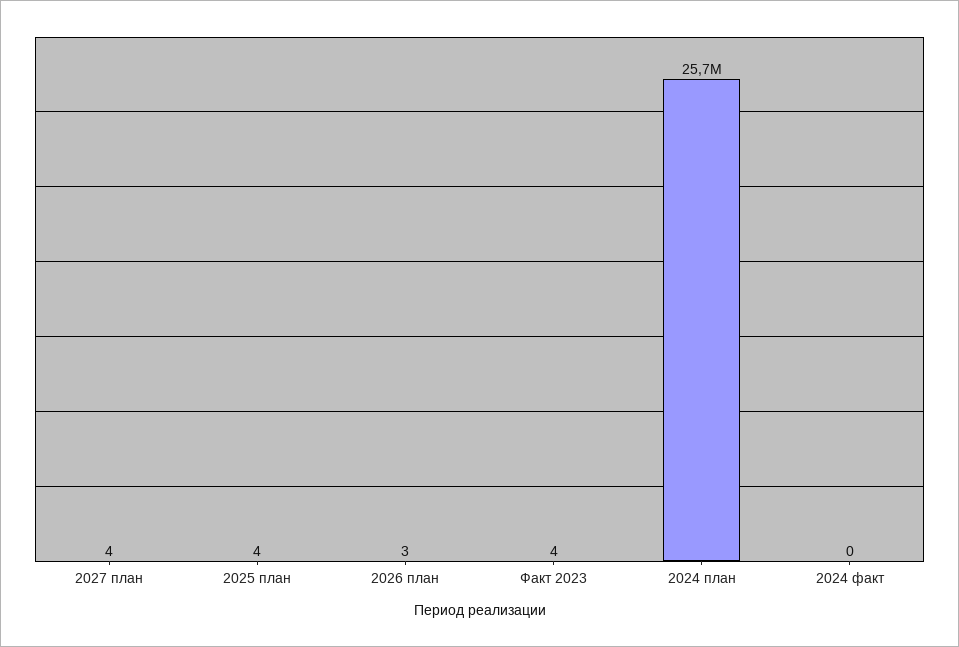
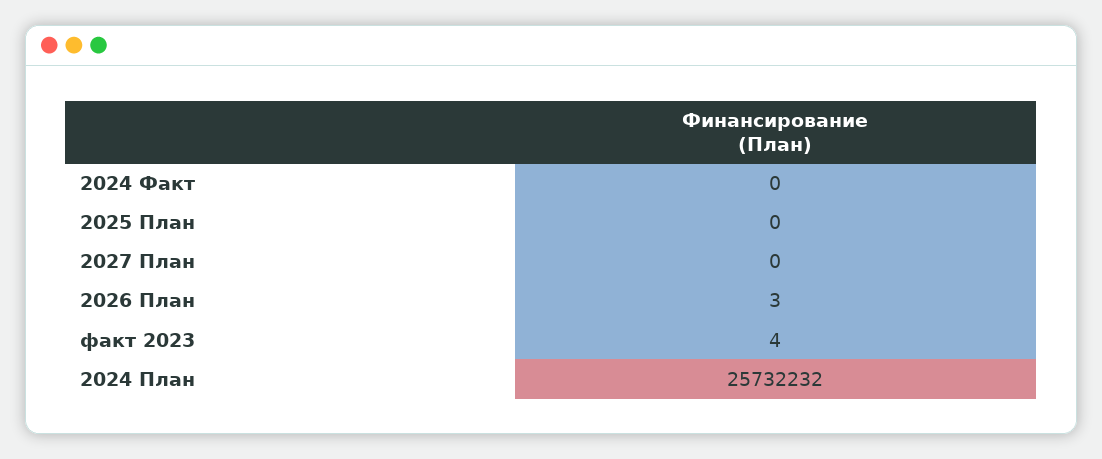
  {
-   "2027 план": 4,
+   "2027 план": 0,
-   "2025 план": 4,
+   "2025 план": 0,
    "2026 план": 3,
    "Факт 2023": 4,
    "2024 план": 25732232,
    "2024 факт": 0
  }

